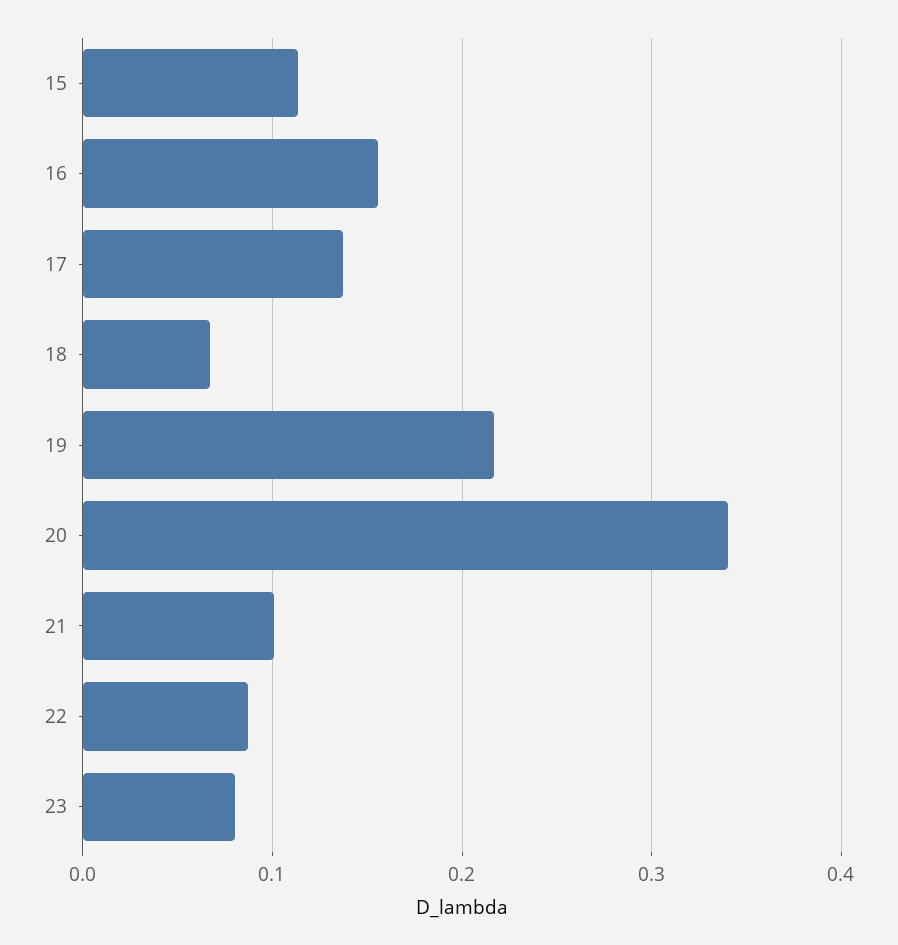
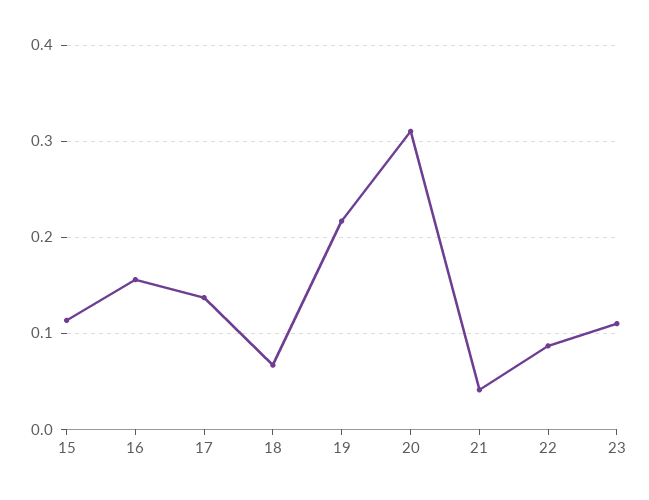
  {
    "15": 0.11,
    "16": 0.16,
    "17": 0.14,
    "18": 0.07,
    "19": 0.22,
-   "20": 0.34,
+   "20": 0.31,
-   "21": 0.1,
+   "21": 0.04,
    "22": 0.09,
-   "23": 0.08
+   "23": 0.11
  }

